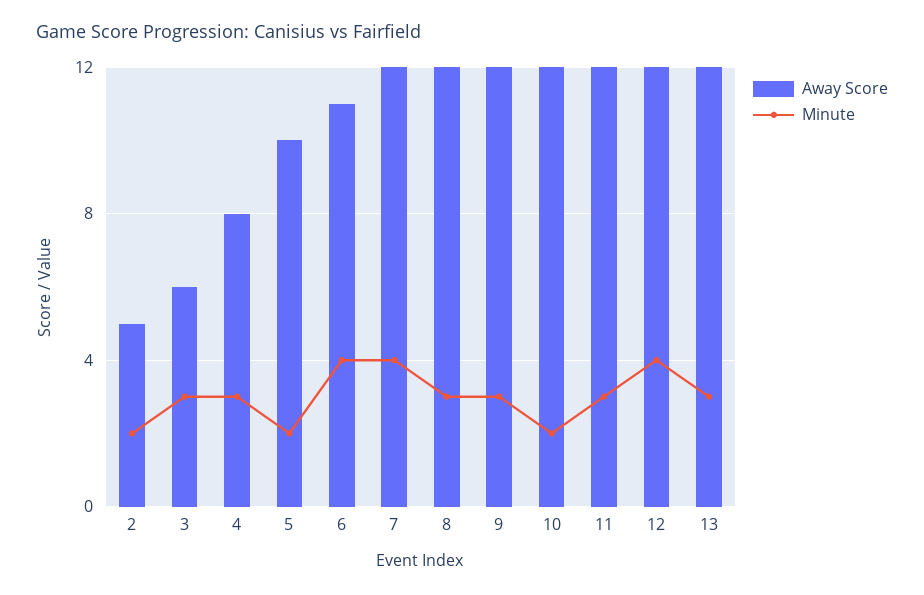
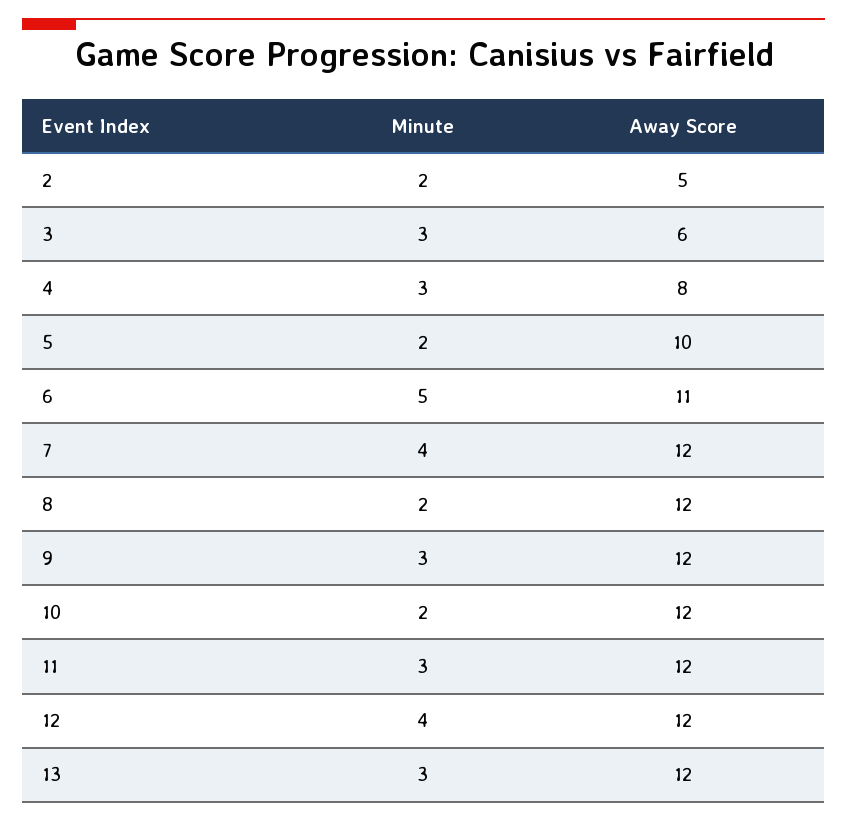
  {
    "Away Score": {
      "2": 5,
      "3": 6,
      "4": 8,
      "5": 10,
      "6": 11,
      "7": 12,
      "8": 12,
      "9": 12,
      "10": 12,
      "11": 12,
      "12": 12,
      "13": 12
    },
    "Minute": {
      "2": 2,
      "3": 3,
      "4": 3,
      "5": 2,
-     "6": 4,
+     "6": 5,
      "7": 4,
-     "8": 3,
+     "8": 2,
      "9": 3,
      "10": 2,
      "11": 3,
      "12": 4,
      "13": 3
    }
  }

